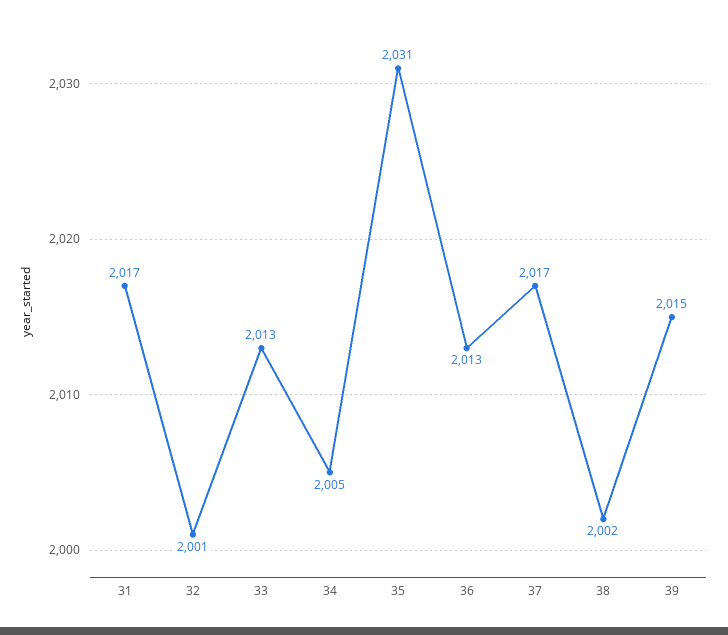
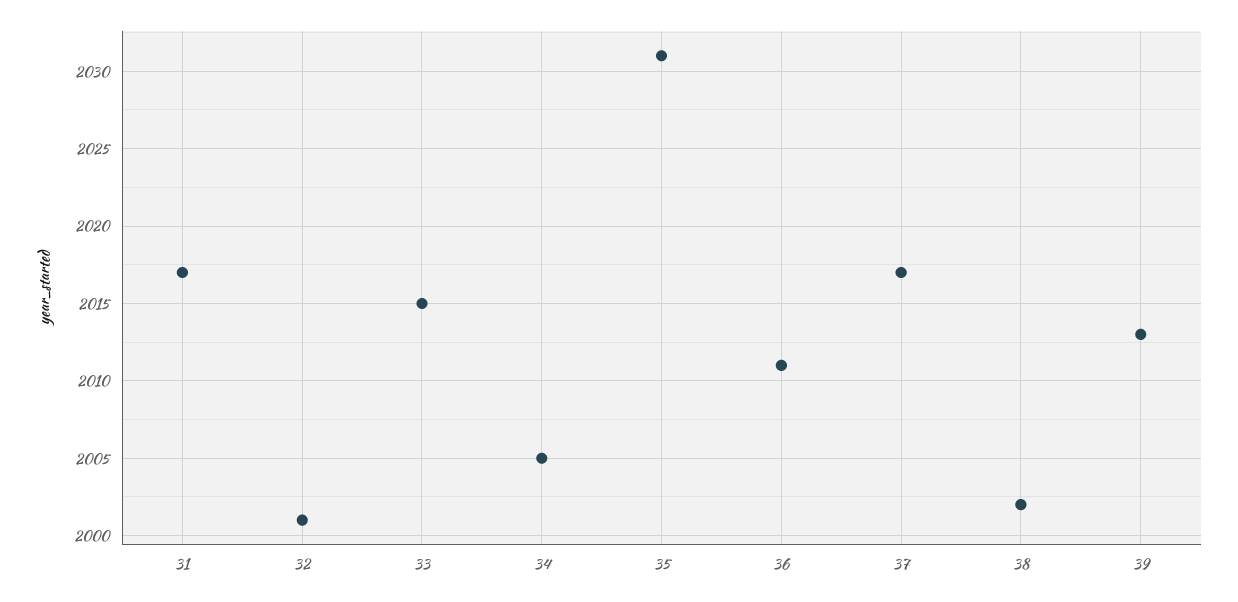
  {
    "31": 2017,
    "32": 2001,
-   "33": 2013,
+   "33": 2015,
    "34": 2005,
    "35": 2031,
-   "36": 2013,
+   "36": 2011,
    "37": 2017,
    "38": 2002,
-   "39": 2015
+   "39": 2013
  }

